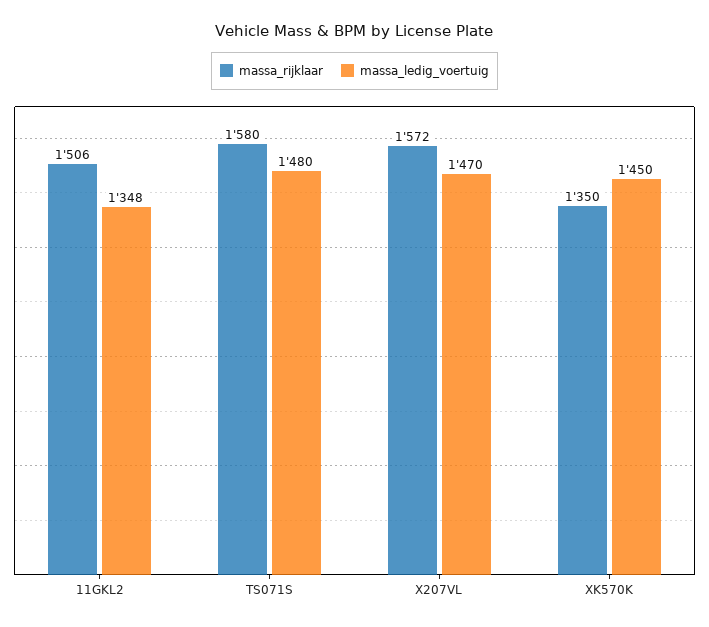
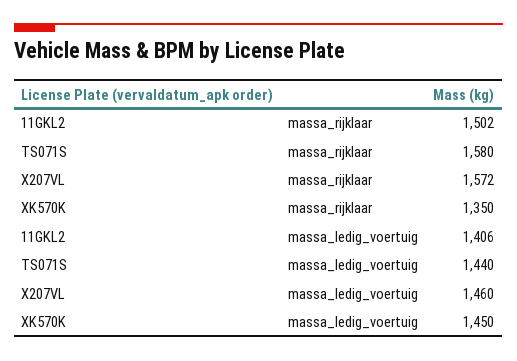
  {
    "massa_rijklaar": {
-     "11GKL2": 1506,
+     "11GKL2": 1502,
      "TS071S": 1580,
      "X207VL": 1572,
      "XK570K": 1350
    },
    "massa_ledig_voertuig": {
-     "11GKL2": 1348,
+     "11GKL2": 1406,
-     "TS071S": 1480,
+     "TS071S": 1440,
-     "X207VL": 1470,
+     "X207VL": 1460,
      "XK570K": 1450
    }
  }

